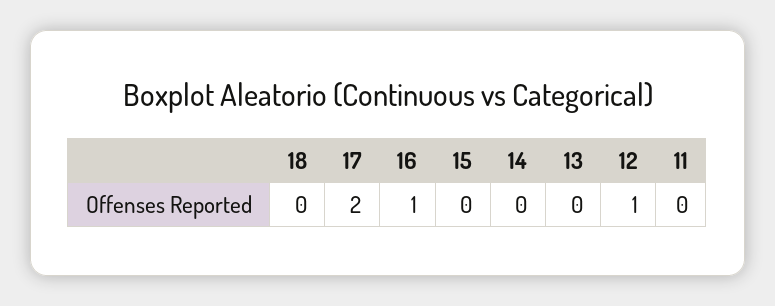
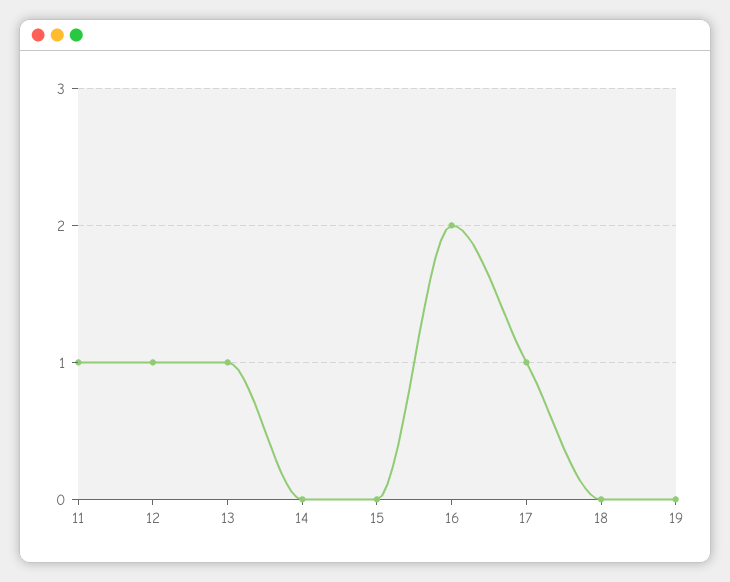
  {
    "18": 0,
-   "17": 2,
+   "17": 1,
-   "16": 1,
+   "16": 2,
    "15": 0,
    "14": 0,
-   "13": 0,
+   "13": 1,
    "12": 1,
-   "11": 0
+   "11": 1,
+   "19": 0
  }

